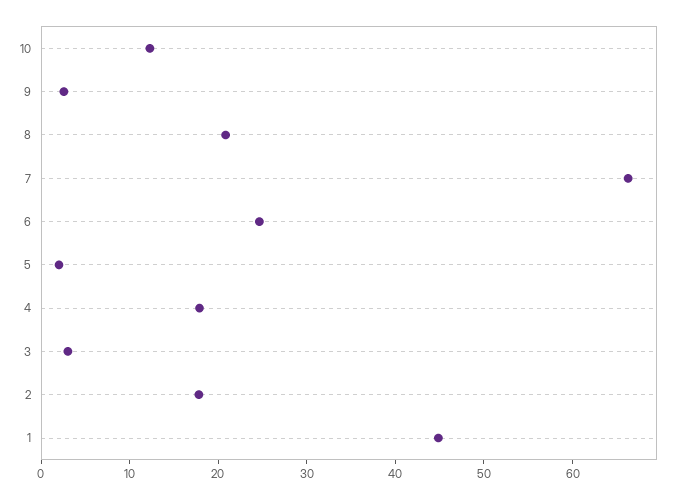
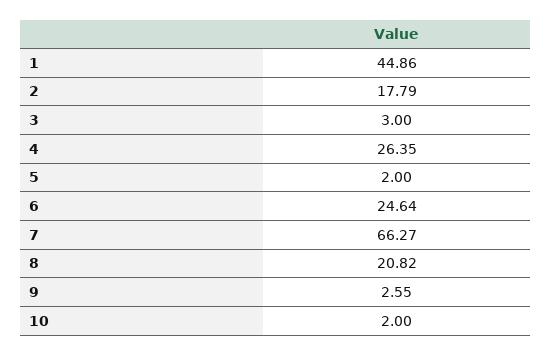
  {
-   "10": 12,
+   "10": 2,
    "9": 2.55,
    "8": 20.82,
    "7": 66.27,
    "6": 24.64,
    "5": 2,
-   "4": 18,
+   "4": 26.35,
    "3": 3,
    "2": 17.79,
    "1": 44.86
  }

